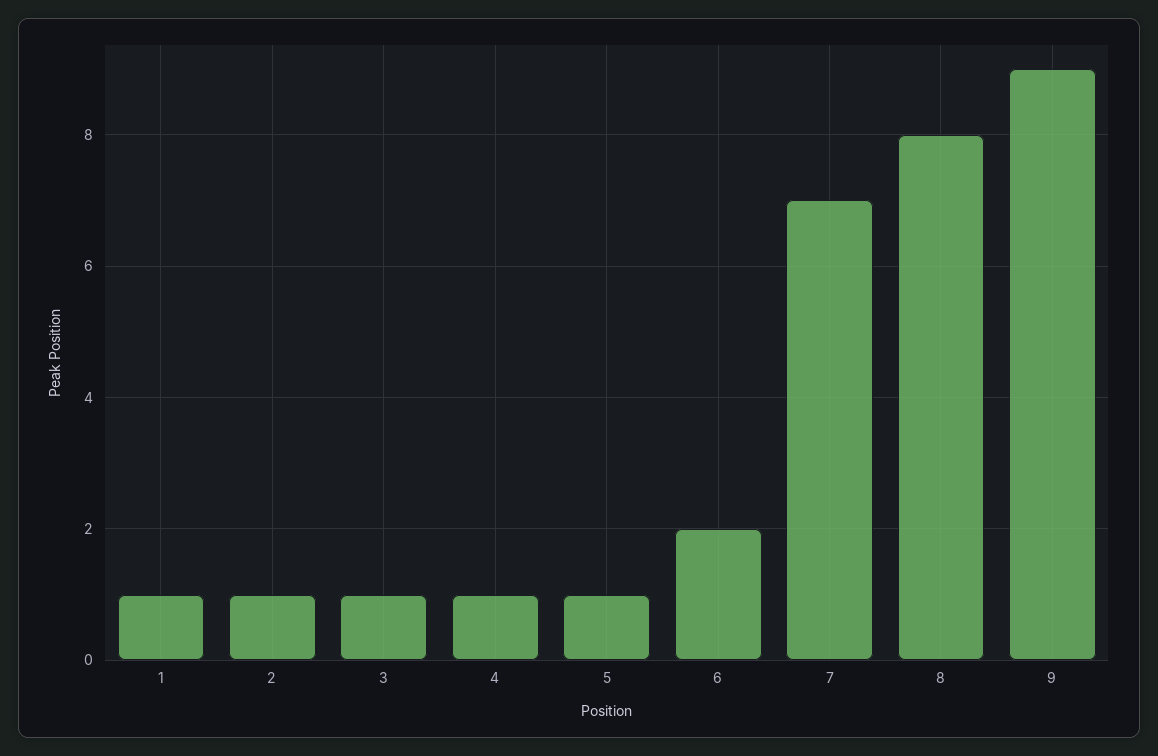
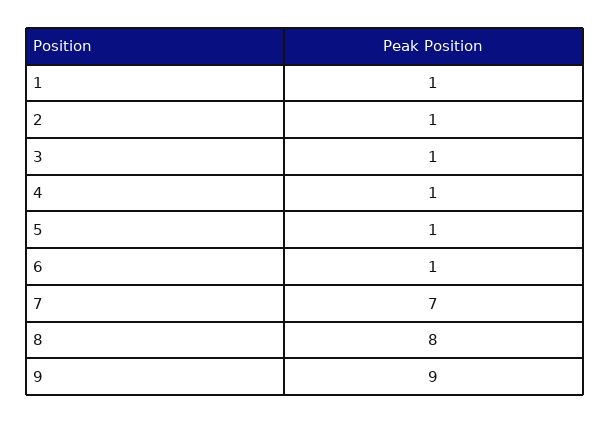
  {
    "1": 1,
    "2": 1,
    "3": 1,
    "4": 1,
    "5": 1,
-   "6": 2,
+   "6": 1,
    "7": 7,
    "8": 8,
    "9": 9
  }

